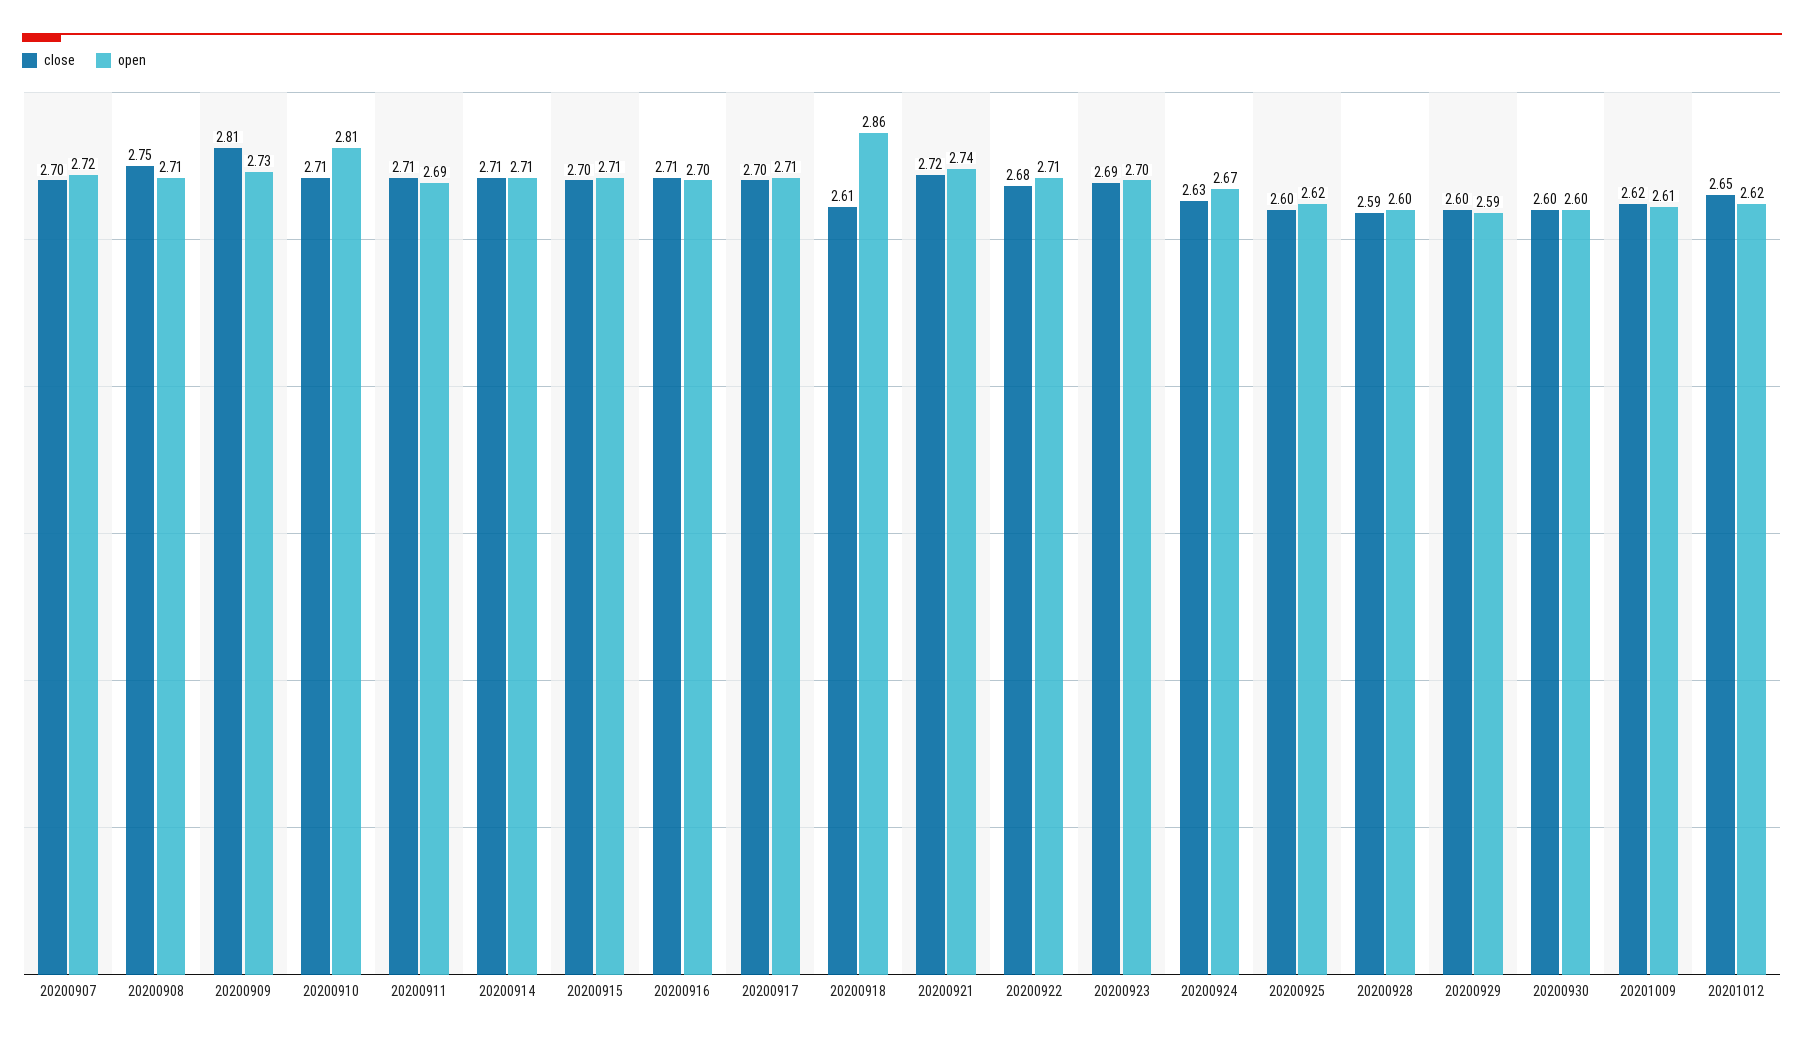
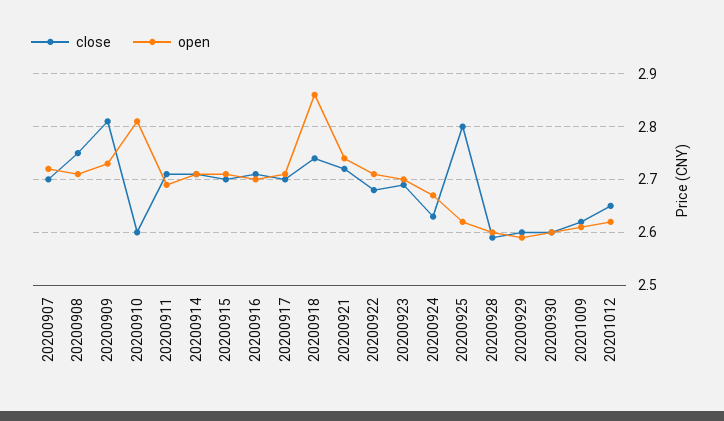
  {
    "close": {
      "20200907": 2.7,
      "20200908": 2.75,
      "20200909": 2.81,
-     "20200910": 2.71,
+     "20200910": 2.6,
      "20200911": 2.71,
      "20200914": 2.71,
      "20200915": 2.7,
      "20200916": 2.71,
      "20200917": 2.7,
-     "20200918": 2.61,
+     "20200918": 2.75,
      "20200921": 2.72,
      "20200922": 2.68,
      "20200923": 2.69,
      "20200924": 2.63,
-     "20200925": 2.6,
+     "20200925": 2.8,
      "20200928": 2.59,
      "20200929": 2.6,
      "20200930": 2.6,
      "20201009": 2.62,
      "20201012": 2.65
    },
    "open": {
      "20200907": 2.72,
      "20200908": 2.71,
      "20200909": 2.73,
      "20200910": 2.81,
      "20200911": 2.69,
      "20200914": 2.71,
      "20200915": 2.71,
      "20200916": 2.7,
      "20200917": 2.71,
      "20200918": 2.86,
      "20200921": 2.74,
      "20200922": 2.71,
      "20200923": 2.7,
      "20200924": 2.67,
      "20200925": 2.62,
      "20200928": 2.6,
      "20200929": 2.59,
      "20200930": 2.6,
      "20201009": 2.61,
      "20201012": 2.62
    }
  }

